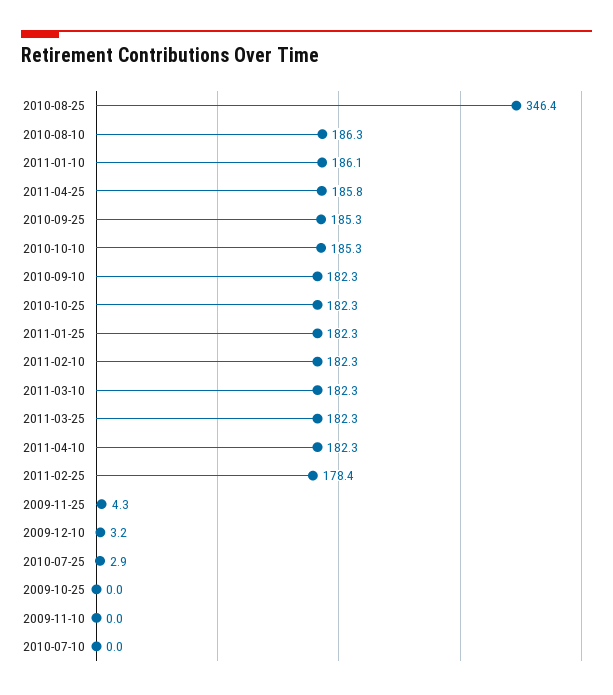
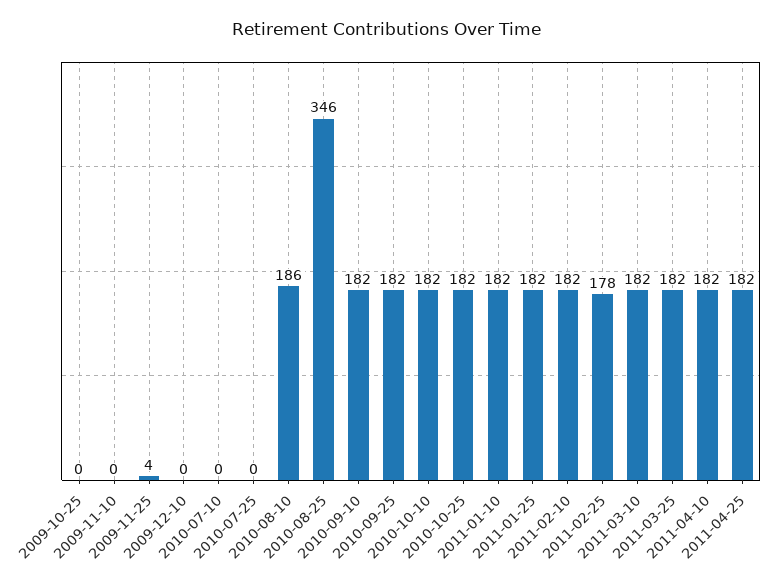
  {
    "2010-08-25": 346.4,
    "2010-08-10": 186.3,
-   "2011-01-10": 186.1,
+   "2011-01-10": 182,
-   "2011-04-25": 185.8,
+   "2011-04-25": 182,
-   "2010-09-25": 185.3,
+   "2010-09-25": 182,
-   "2010-10-10": 185.3,
+   "2010-10-10": 182,
    "2010-09-10": 182.3,
    "2010-10-25": 182.3,
    "2011-01-25": 182.3,
    "2011-02-10": 182.3,
    "2011-03-10": 182.3,
    "2011-03-25": 182.3,
    "2011-04-10": 182.3,
    "2011-02-25": 178.4,
    "2009-11-25": 4.3,
-   "2009-12-10": 3.2,
+   "2009-12-10": 0,
-   "2010-07-25": 2.9,
+   "2010-07-25": 0,
    "2009-10-25": 0,
    "2009-11-10": 0,
    "2010-07-10": 0
  }

